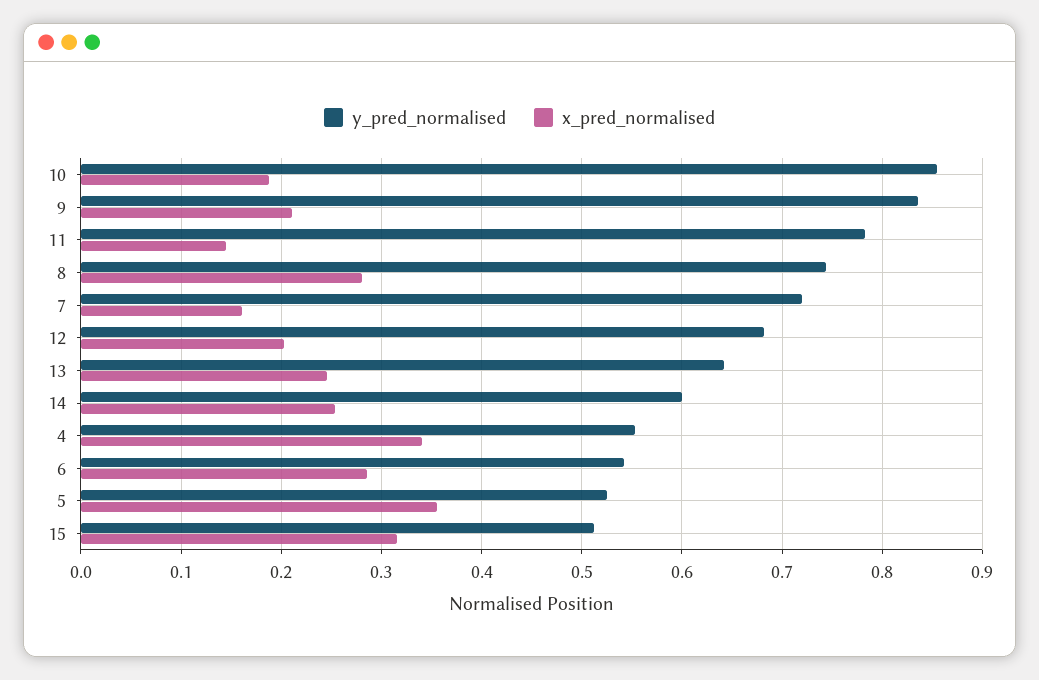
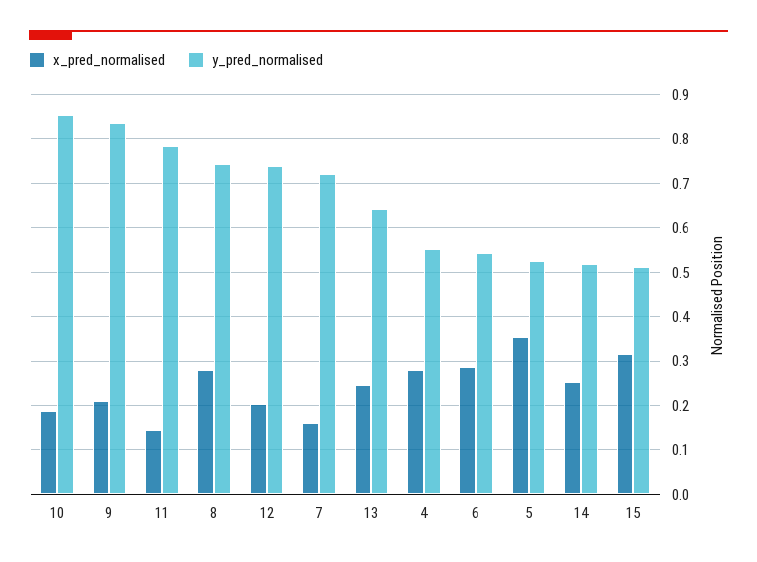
  {
    "y_pred_normalised": {
      "10": 0.85,
      "9": 0.84,
      "11": 0.78,
      "8": 0.74,
      "7": 0.72,
-     "12": 0.68,
+     "12": 0.74,
      "13": 0.64,
-     "14": 0.6,
+     "14": 0.52,
      "4": 0.55,
      "6": 0.54,
      "5": 0.52,
      "15": 0.51
    },
    "x_pred_normalised": {
      "10": 0.19,
      "9": 0.21,
      "11": 0.15,
      "8": 0.28,
      "7": 0.16,
      "12": 0.2,
      "13": 0.25,
      "14": 0.25,
-     "4": 0.34,
+     "4": 0.28,
      "6": 0.29,
      "5": 0.36,
      "15": 0.32
    }
  }

